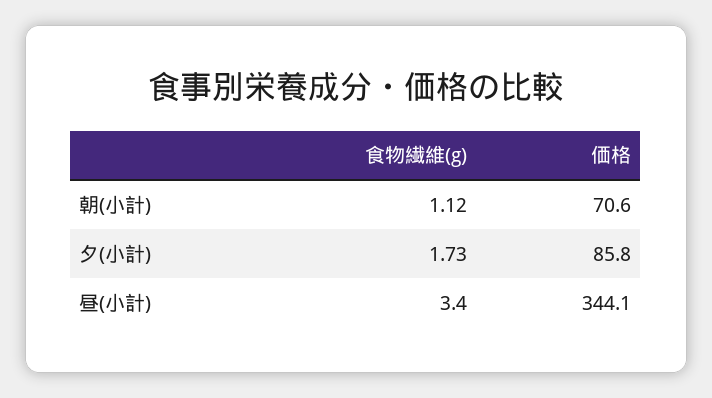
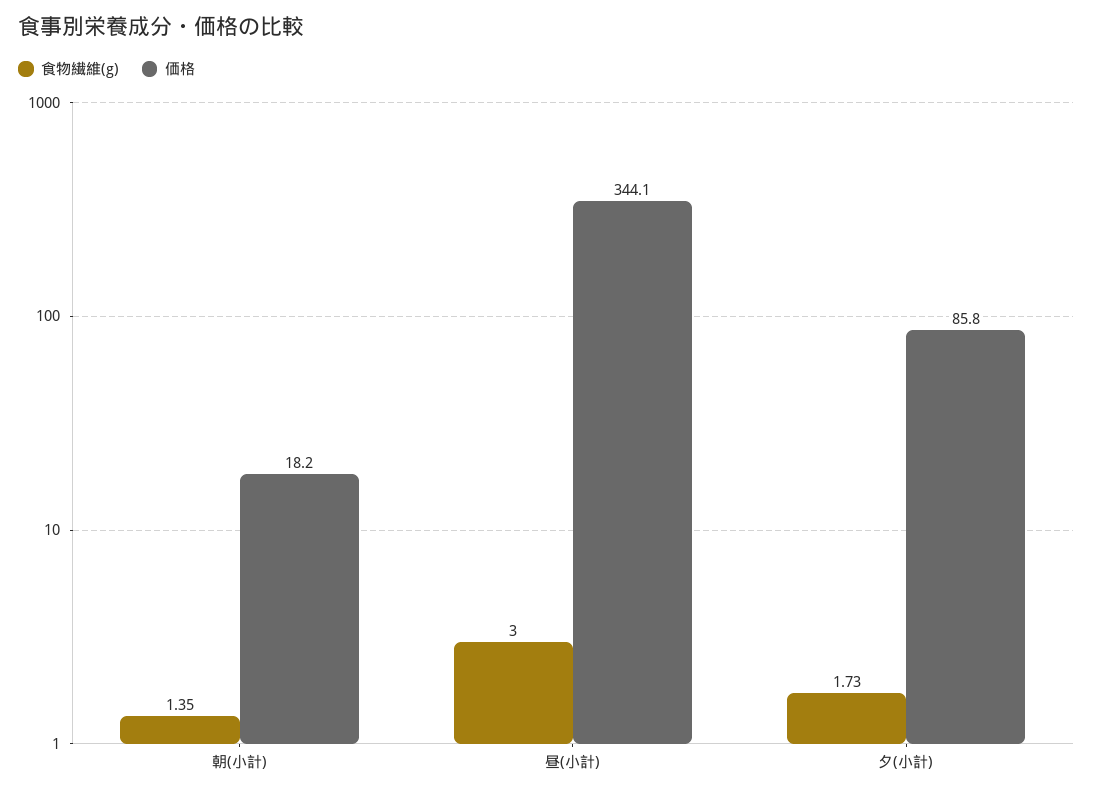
  {
    "食物繊維(g)": {
-     "朝(小計)": 1.12,
+     "朝(小計)": 1.35,
      "夕(小計)": 1.73,
-     "昼(小計)": 3.4
+     "昼(小計)": 3
    },
    "価格": {
-     "朝(小計)": 70.6,
+     "朝(小計)": 18.2,
      "夕(小計)": 85.8,
      "昼(小計)": 344.1
    }
  }

